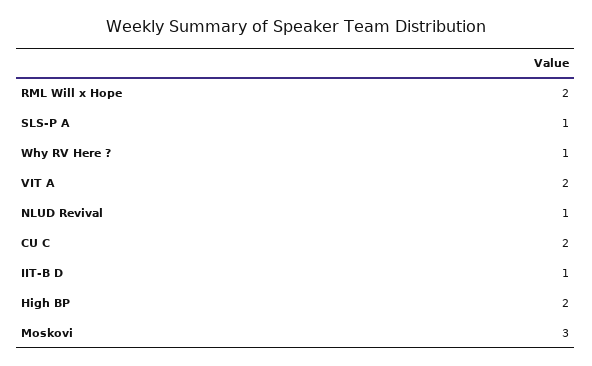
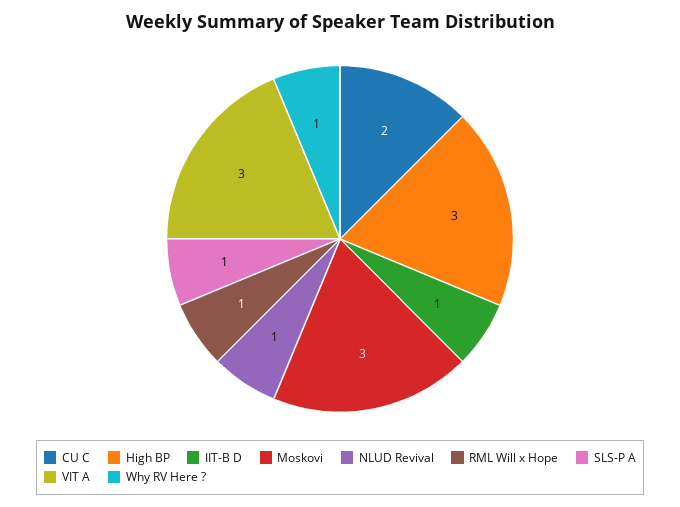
  {
-   "RML Will x Hope": 2,
+   "RML Will x Hope": 1,
    "SLS-P A": 1,
    "Why RV Here ?": 1,
-   "VIT A": 2,
+   "VIT A": 3,
    "NLUD Revival": 1,
    "CU C": 2,
    "IIT-B D": 1,
-   "High BP": 2,
+   "High BP": 3,
    "Moskovi": 3
  }

